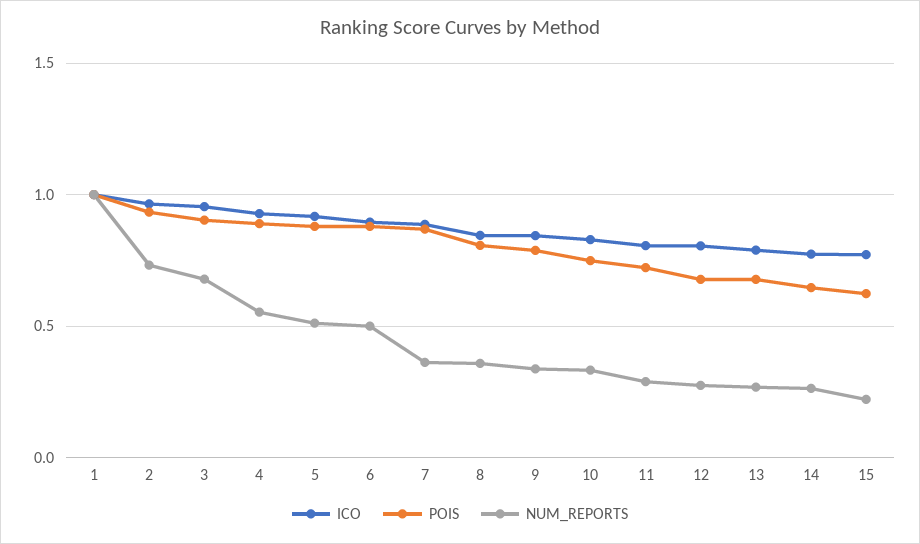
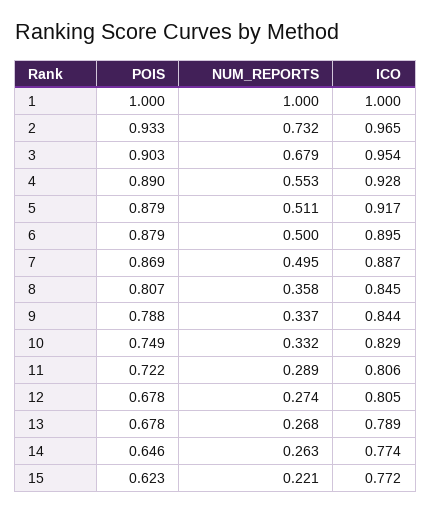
  {
    "ICO": {
      "1": 1,
      "2": 0.965,
      "3": 0.954,
      "4": 0.928,
      "5": 0.917,
      "6": 0.895,
      "7": 0.887,
      "8": 0.845,
      "9": 0.844,
      "10": 0.829,
      "11": 0.806,
      "12": 0.805,
      "13": 0.789,
      "14": 0.774,
      "15": 0.772
    },
    "POIS": {
      "1": 1,
      "2": 0.933,
      "3": 0.903,
      "4": 0.89,
      "5": 0.879,
      "6": 0.879,
      "7": 0.869,
      "8": 0.807,
      "9": 0.788,
      "10": 0.749,
      "11": 0.722,
      "12": 0.678,
      "13": 0.678,
      "14": 0.646,
      "15": 0.623
    },
    "NUM_REPORTS": {
      "1": 1,
      "2": 0.732,
      "3": 0.679,
      "4": 0.553,
      "5": 0.511,
      "6": 0.5,
-     "7": 0.35,
+     "7": 0.495,
      "8": 0.358,
      "9": 0.337,
      "10": 0.332,
      "11": 0.289,
      "12": 0.274,
      "13": 0.268,
      "14": 0.263,
      "15": 0.221
    }
  }

